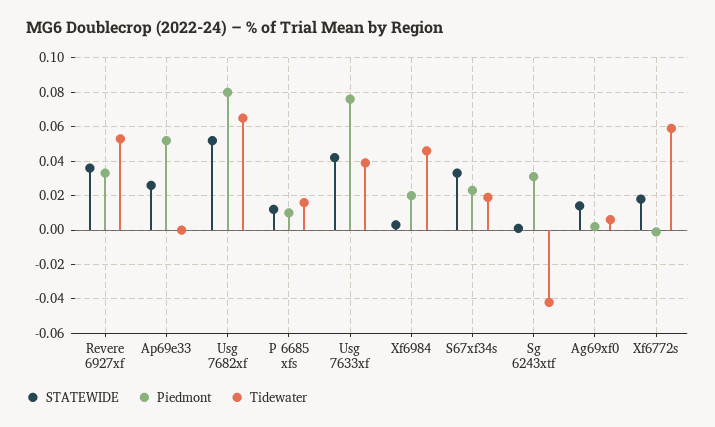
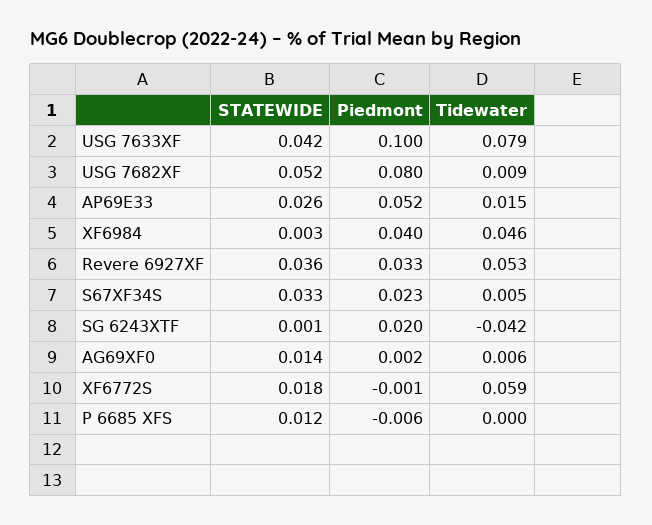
  {
    "STATEWIDE": {
      "Revere 6927xf": 0.036,
      "Ap69e33": 0.026,
      "Usg 7682xf": 0.052,
      "P 6685 xfs": 0.012,
      "Usg 7633xf": 0.042,
      "Xf6984": 0.003,
      "S67xf34s": 0.033,
      "Sg 6243xtf": 0.001,
      "Ag69xf0": 0.014,
      "Xf6772s": 0.018
    },
    "Piedmont": {
      "Revere 6927xf": 0.033,
      "Ap69e33": 0.052,
      "Usg 7682xf": 0.08,
-     "P 6685 xfs": 0.01,
+     "P 6685 xfs": -0.006,
-     "Usg 7633xf": 0.075,
+     "Usg 7633xf": 0.1,
-     "Xf6984": 0.02,
+     "Xf6984": 0.04,
      "S67xf34s": 0.023,
-     "Sg 6243xtf": 0.03,
+     "Sg 6243xtf": 0.02,
      "Ag69xf0": 0.002,
      "Xf6772s": -0.001
    },
    "Tidewater": {
      "Revere 6927xf": 0.053,
-     "Ap69e33": 0,
+     "Ap69e33": 0.015,
-     "Usg 7682xf": 0.065,
+     "Usg 7682xf": 0.009,
-     "P 6685 xfs": 0.015,
+     "P 6685 xfs": 0,
-     "Usg 7633xf": 0.04,
+     "Usg 7633xf": 0.079,
      "Xf6984": 0.046,
-     "S67xf34s": 0.02,
+     "S67xf34s": 0.005,
      "Sg 6243xtf": -0.042,
      "Ag69xf0": 0.006,
      "Xf6772s": 0.059
    }
  }

